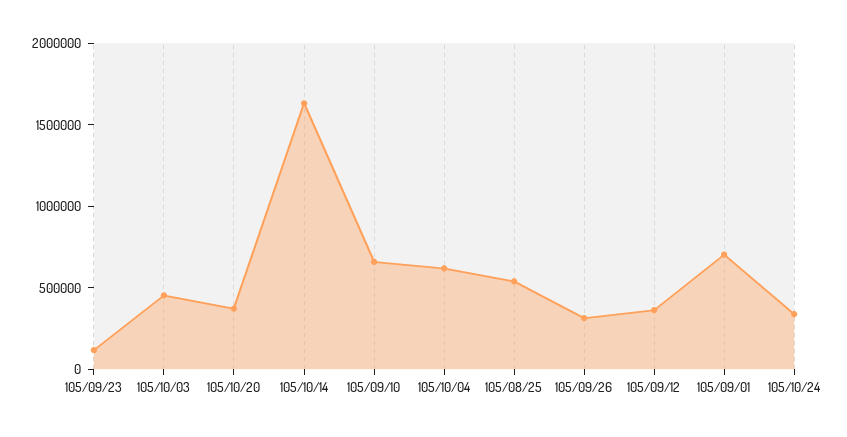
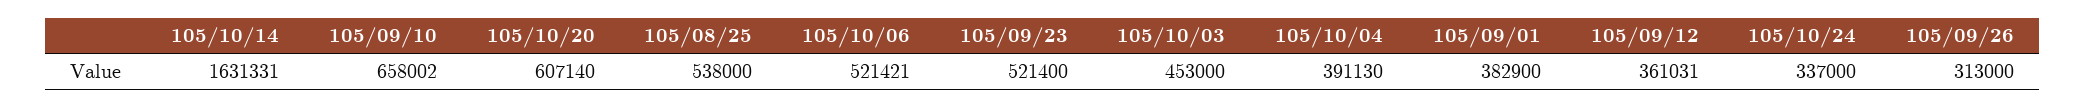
  {
-   "105/09/23": 100000,
+   "105/09/23": 521400,
    "105/10/03": 453000,
-   "105/10/20": 400000,
+   "105/10/20": 607140,
    "105/10/14": 1631331,
    "105/09/10": 658002,
-   "105/10/04": 600000,
+   "105/10/04": 391130,
    "105/08/25": 538000,
    "105/09/26": 313000,
    "105/09/12": 361031,
-   "105/09/01": 700000,
+   "105/09/01": 382900,
-   "105/10/24": 337000
+   "105/10/24": 337000,
+   "105/10/06": 521421
  }

